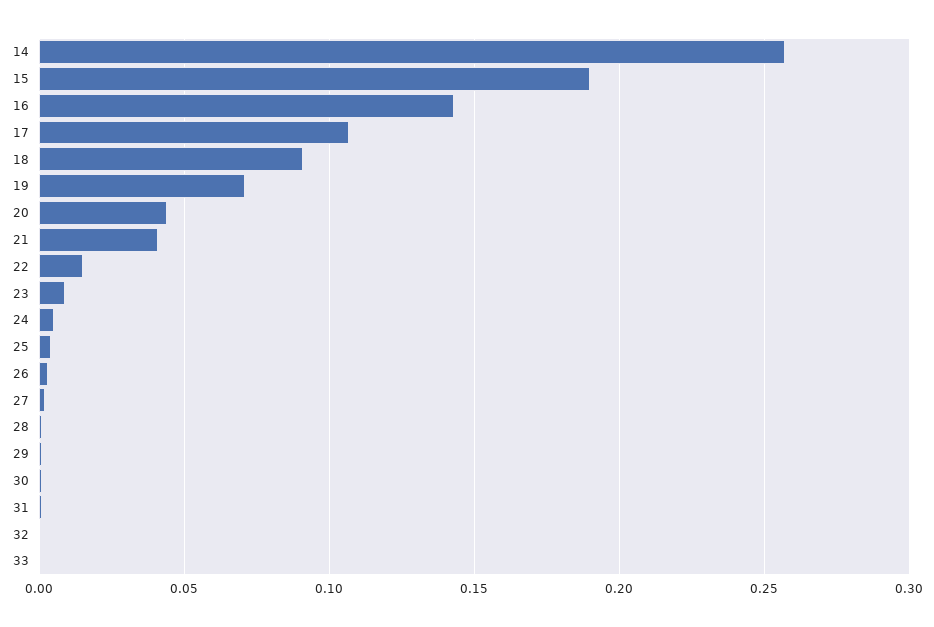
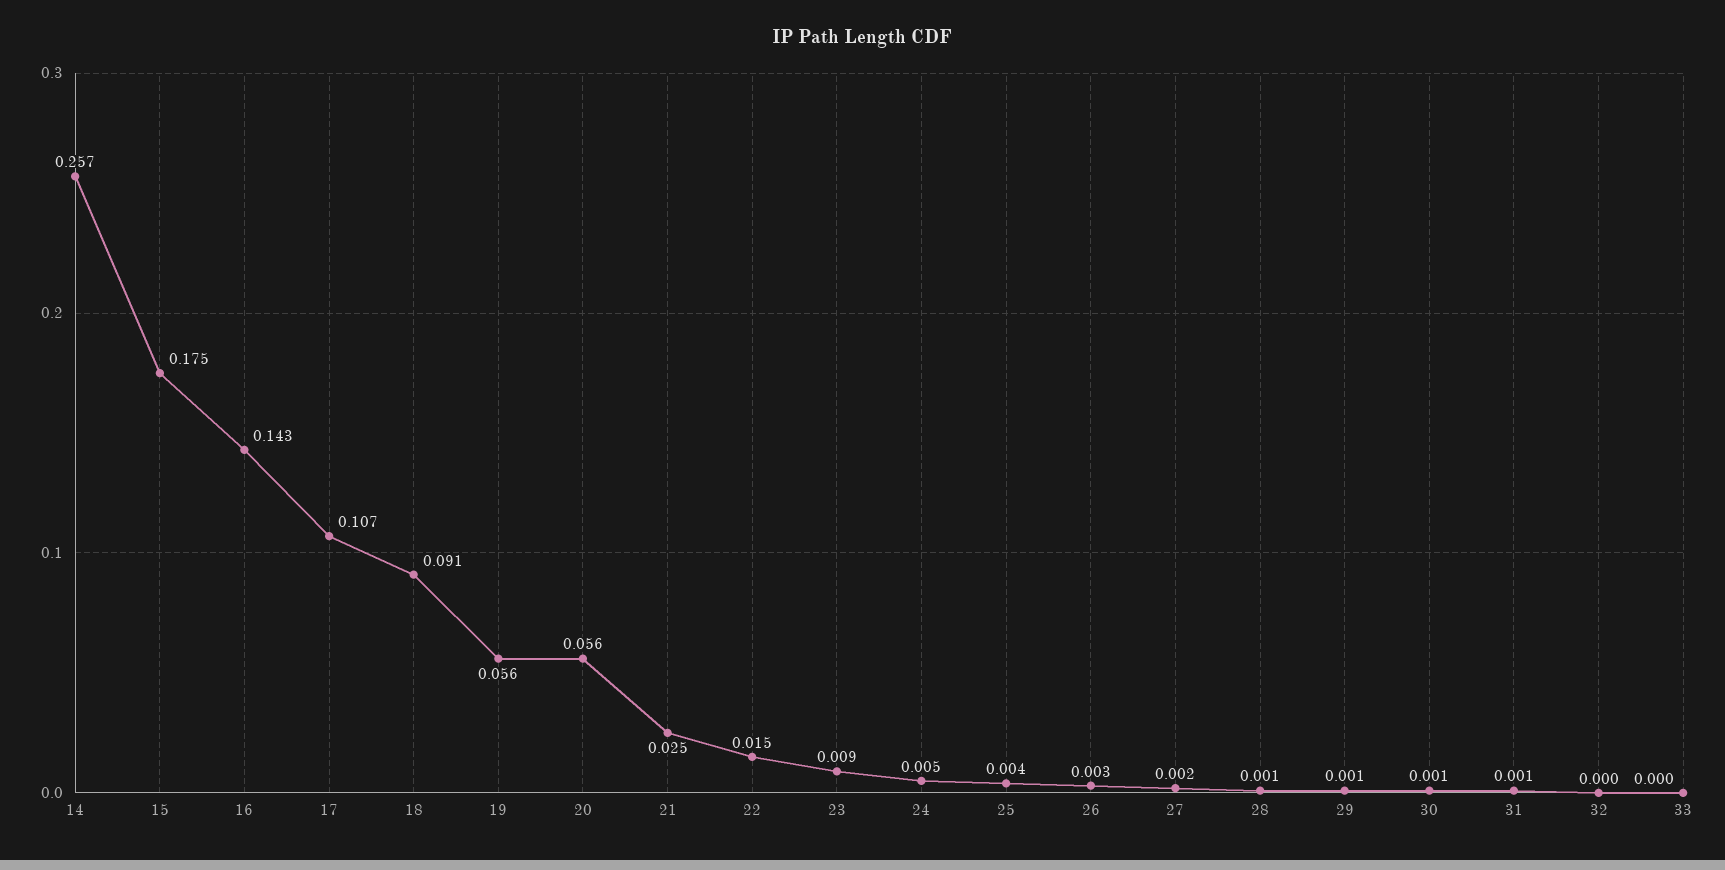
  {
    "14": 0.257,
-   "15": 0.19,
+   "15": 0.175,
    "16": 0.143,
    "17": 0.107,
    "18": 0.091,
-   "19": 0.07,
+   "19": 0.056,
-   "20": 0.045,
+   "20": 0.056,
-   "21": 0.04,
+   "21": 0.025,
    "22": 0.015,
    "23": 0.009,
    "24": 0.005,
    "25": 0.004,
    "26": 0.003,
    "27": 0.002,
    "28": 0.001,
    "29": 0.001,
    "30": 0.001,
    "31": 0.001,
    "32": 0,
    "33": 0
  }

